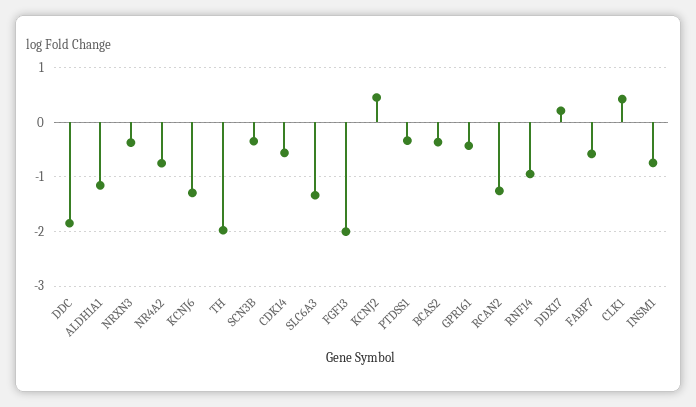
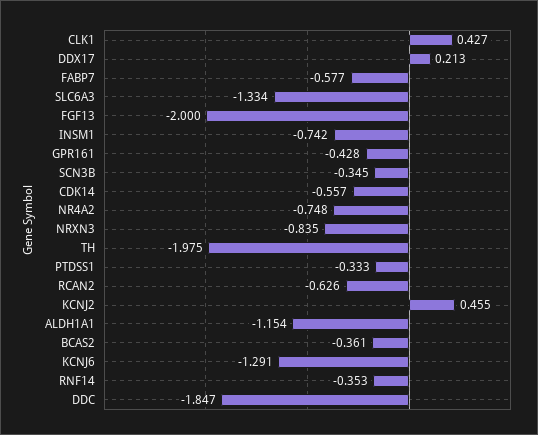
  {
    "DDC": -1.847,
    "ALDH1A1": -1.154,
-   "NRXN3": -0.4,
+   "NRXN3": -0.835,
    "NR4A2": -0.748,
    "KCNJ6": -1.291,
    "TH": -1.975,
    "SCN3B": -0.345,
    "CDK14": -0.557,
    "SLC6A3": -1.334,
    "FGF13": -2,
    "KCNJ2": 0.455,
    "PTDSS1": -0.333,
    "BCAS2": -0.361,
    "GPR161": -0.428,
-   "RCAN2": -1.2,
+   "RCAN2": -0.626,
-   "RNF14": -1,
+   "RNF14": -0.353,
    "DDX17": 0.213,
    "FABP7": -0.577,
    "CLK1": 0.427,
    "INSM1": -0.742
  }

